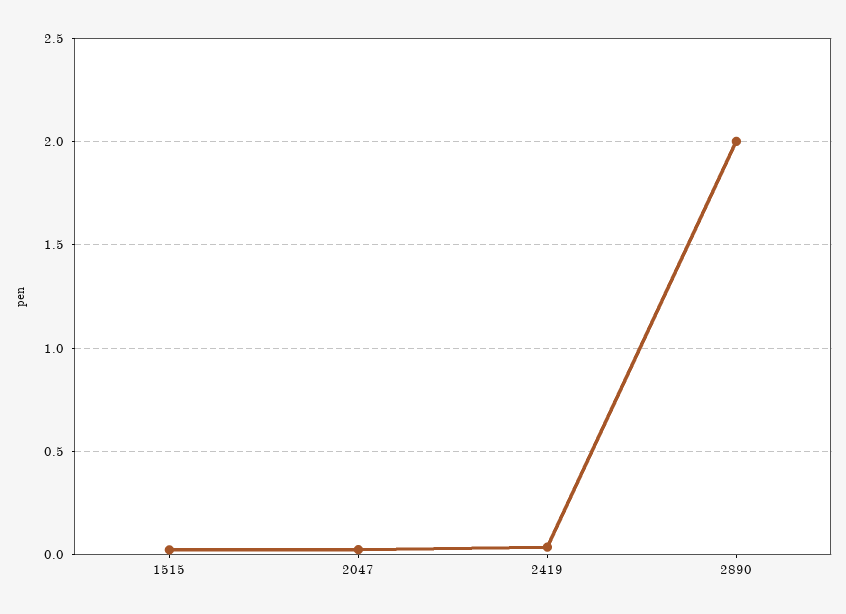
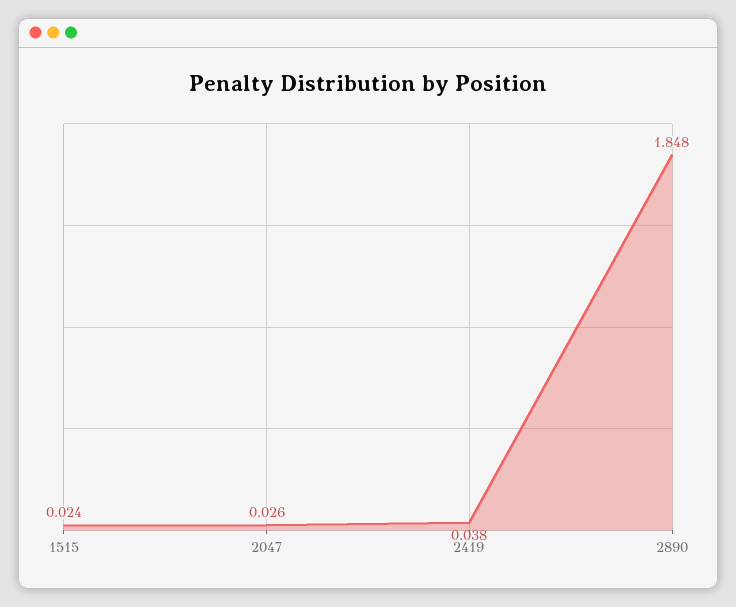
  {
    "1515": 0.024,
    "2047": 0.026,
    "2419": 0.038,
-   "2890": 2
+   "2890": 1.848
  }

